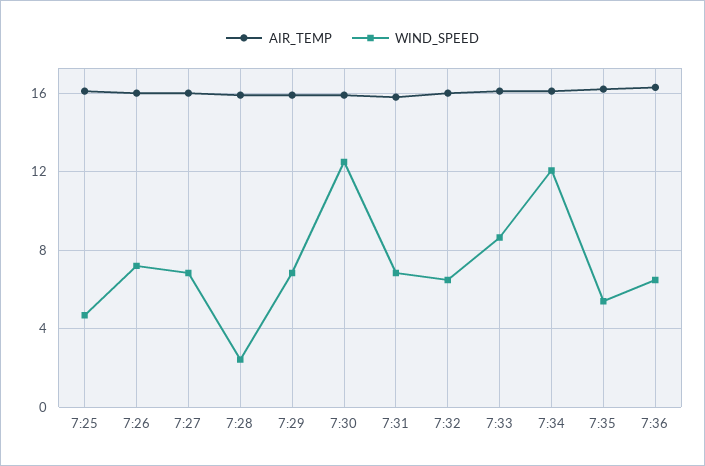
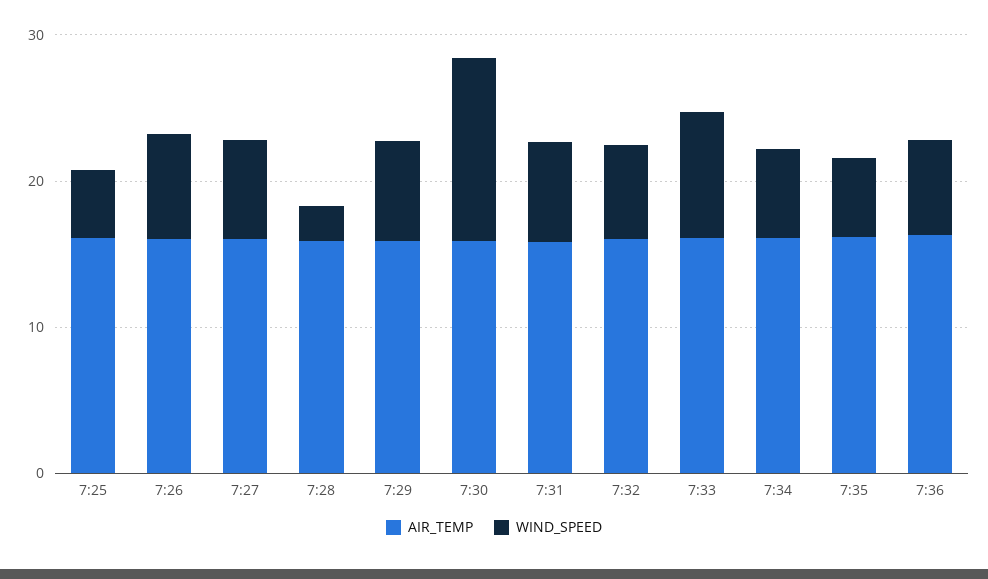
  {
    "AIR_TEMP": {
      "7:25": 16,
      "7:26": 16,
      "7:27": 16,
      "7:28": 16,
      "7:29": 16,
      "7:30": 16,
      "7:31": 16,
      "7:32": 16,
      "7:33": 16,
      "7:34": 16,
      "7:35": 16,
      "7:36": 16.5
    },
    "WIND_SPEED": {
      "7:25": 4.5,
      "7:26": 7,
      "7:27": 7,
      "7:28": 2.5,
      "7:29": 7,
      "7:30": 12.5,
      "7:31": 7,
      "7:32": 6.5,
      "7:33": 8.5,
-     "7:34": 12,
+     "7:34": 6,
      "7:35": 5.5,
      "7:36": 6.5
    }
  }

